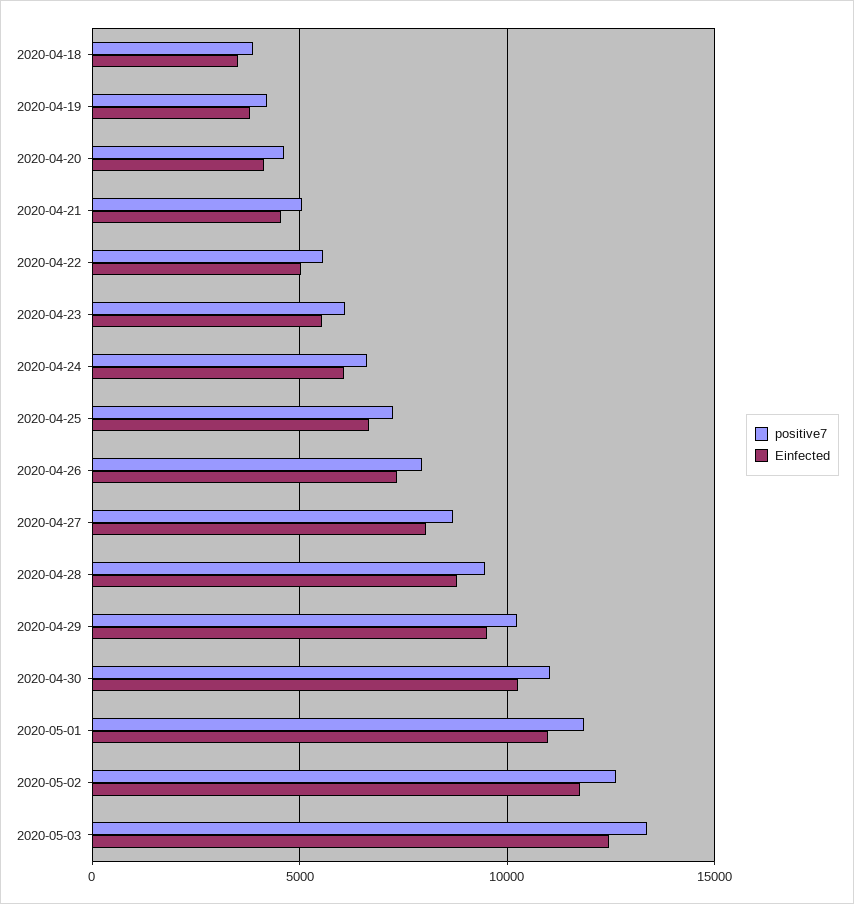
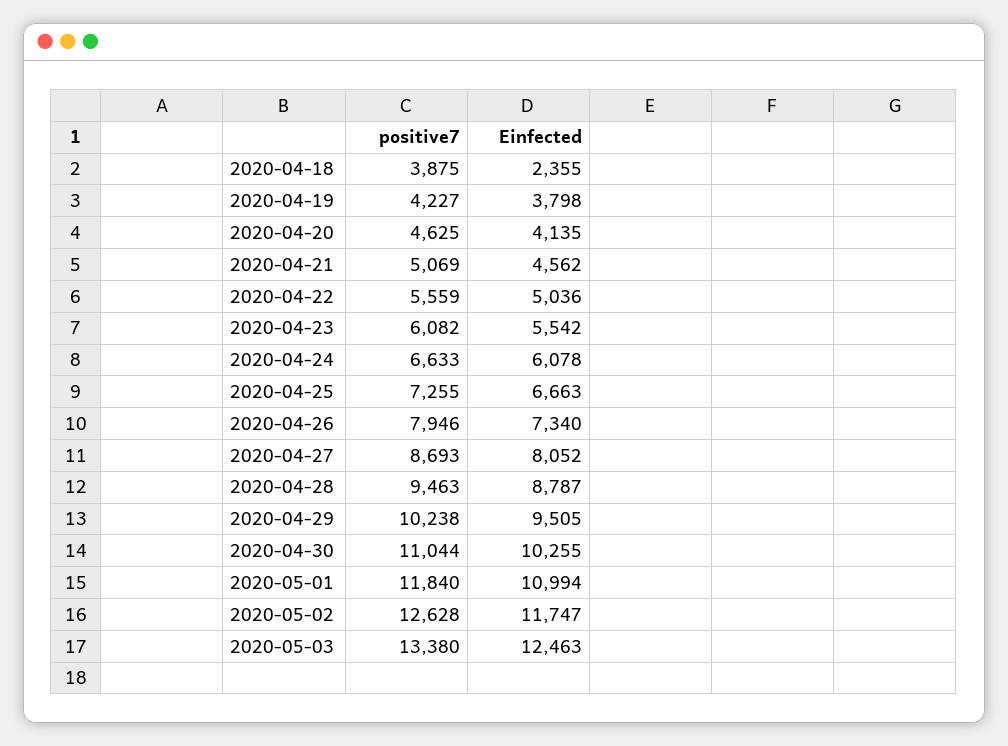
  {
    "positive7": {
      "2020-04-18": 3875,
      "2020-04-19": 4227,
      "2020-04-20": 4625,
      "2020-04-21": 5069,
      "2020-04-22": 5559,
      "2020-04-23": 6082,
      "2020-04-24": 6633,
      "2020-04-25": 7255,
      "2020-04-26": 7946,
      "2020-04-27": 8693,
      "2020-04-28": 9463,
      "2020-04-29": 10238,
      "2020-04-30": 11044,
      "2020-05-01": 11840,
      "2020-05-02": 12628,
      "2020-05-03": 13380
    },
    "Einfected": {
-     "2020-04-18": 3500,
+     "2020-04-18": 2355,
      "2020-04-19": 3798,
      "2020-04-20": 4135,
      "2020-04-21": 4562,
      "2020-04-22": 5036,
      "2020-04-23": 5542,
      "2020-04-24": 6078,
      "2020-04-25": 6663,
      "2020-04-26": 7340,
      "2020-04-27": 8052,
      "2020-04-28": 8787,
      "2020-04-29": 9505,
      "2020-04-30": 10255,
      "2020-05-01": 10994,
      "2020-05-02": 11747,
      "2020-05-03": 12463
    }
  }

